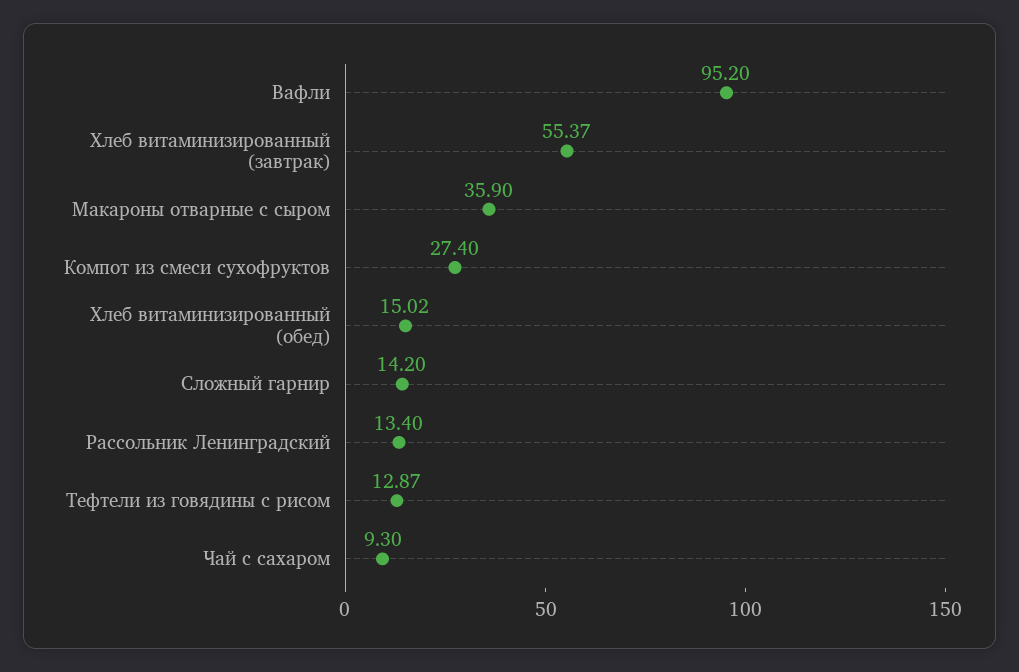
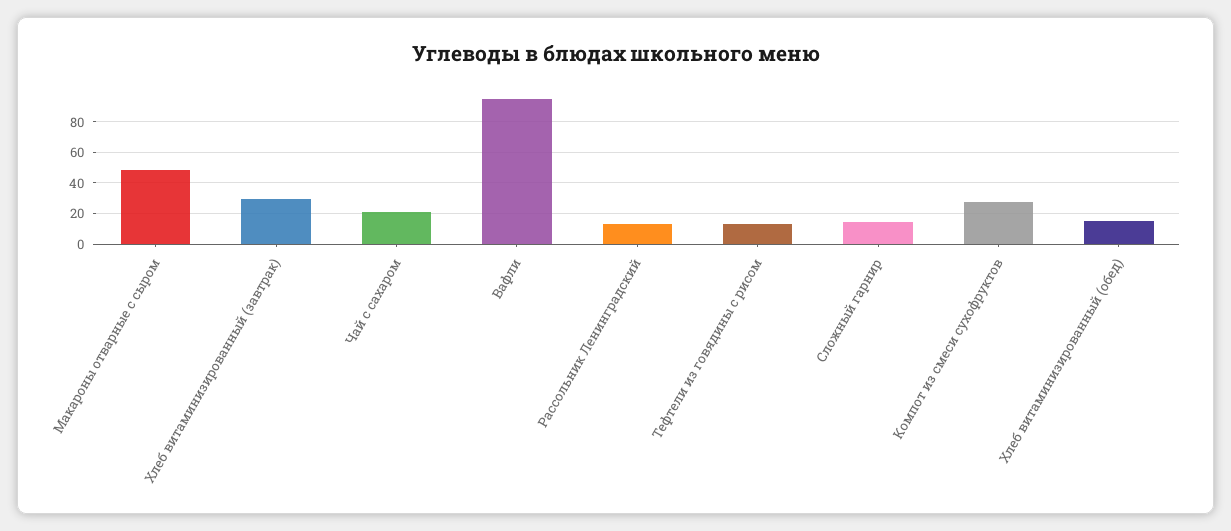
  {
    "Вафли": 95.2,
-   "Хлеб витаминизированный (завтрак)": 55.37,
+   "Хлеб витаминизированный (завтрак)": 30,
-   "Макароны отварные с сыром": 35.9,
+   "Макароны отварные с сыром": 50,
    "Компот из смеси сухофруктов": 27.4,
    "Хлеб витаминизированный (обед)": 15.02,
    "Сложный гарнир": 14.2,
    "Рассольник Ленинградский": 13.4,
    "Тефтели из говядины с рисом": 12.87,
-   "Чай с сахаром": 9.3
+   "Чай с сахаром": 20
  }

